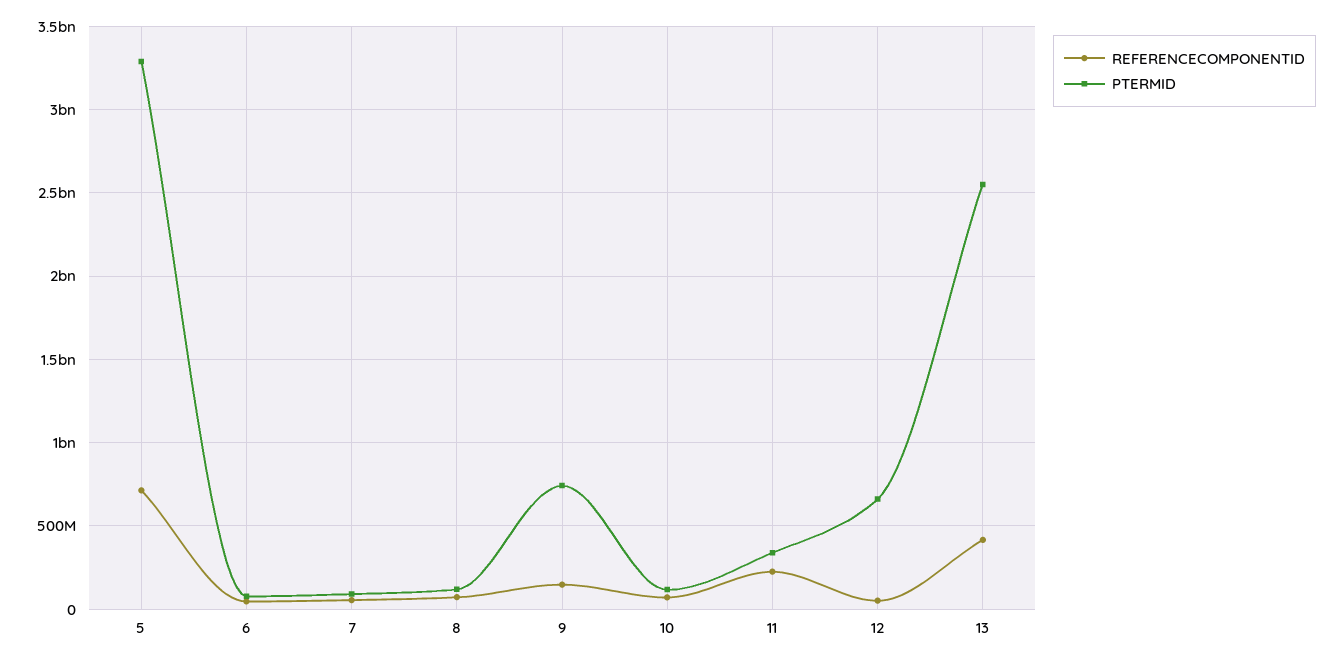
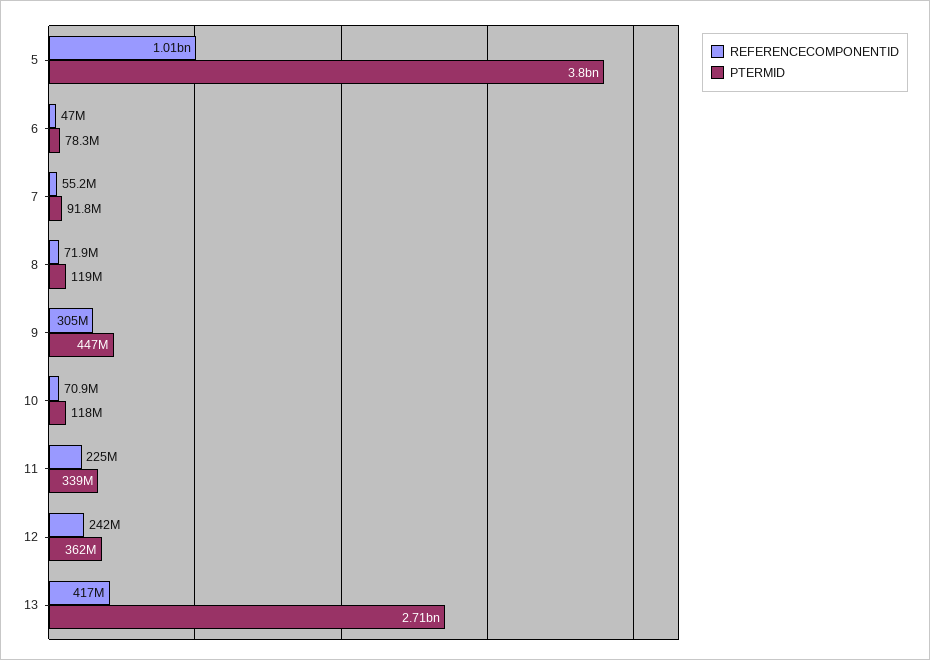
  {
    "REFERENCECOMPONENTID": {
-     "5": 700000000,
+     "5": 1010000000,
      "6": 47000000,
      "7": 55200000,
      "8": 71900000,
-     "9": 150000000,
+     "9": 305000000,
      "10": 70900000,
      "11": 225000000,
-     "12": 50000000,
+     "12": 242000000,
      "13": 417000000
    },
    "PTERMID": {
-     "5": 3300000000,
+     "5": 3800000000,
      "6": 78300000,
      "7": 91800000,
      "8": 119000000,
-     "9": 750000000,
+     "9": 447000000,
      "10": 118000000,
      "11": 339000000,
-     "12": 650000000,
+     "12": 362000000,
-     "13": 2550000000
+     "13": 2710000000
    }
  }

